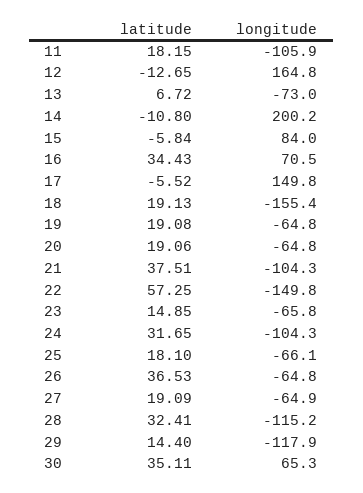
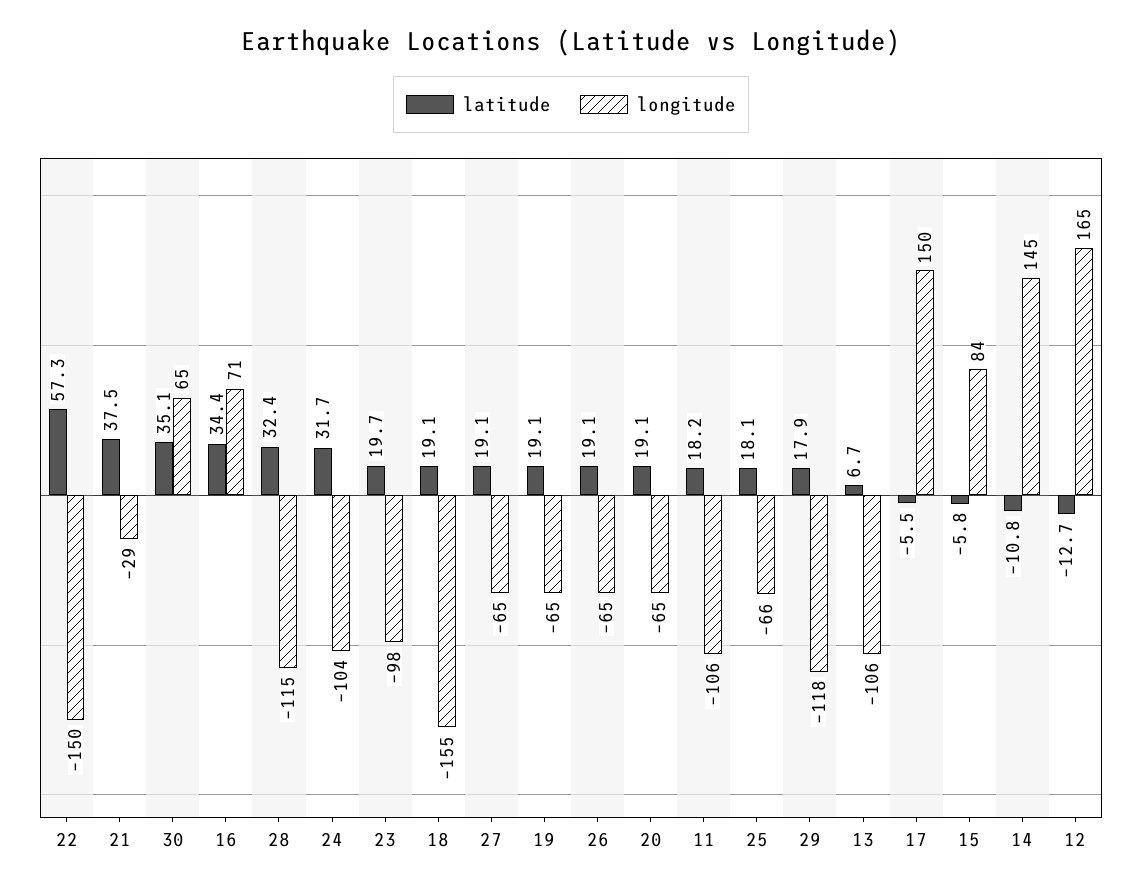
  {
    "latitude": {
      "11": 18.15,
      "12": -12.65,
      "13": 6.72,
      "14": -10.8,
      "15": -5.84,
      "16": 34.43,
      "17": -5.52,
      "18": 19.13,
      "19": 19.08,
      "20": 19.06,
      "21": 37.51,
      "22": 57.25,
-     "23": 14.85,
+     "23": 19.7,
      "24": 31.65,
      "25": 18.1,
-     "26": 36.53,
+     "26": 19.1,
      "27": 19.09,
      "28": 32.41,
-     "29": 14.4,
+     "29": 17.9,
      "30": 35.11
    },
    "longitude": {
      "11": -105.9,
      "12": 164.8,
-     "13": -73,
+     "13": -106,
-     "14": 200.2,
+     "14": 145,
      "15": 84,
      "16": 70.5,
      "17": 149.8,
      "18": -155.4,
      "19": -64.8,
      "20": -64.8,
-     "21": -104.3,
+     "21": -29,
      "22": -149.8,
-     "23": -65.8,
+     "23": -98,
      "24": -104.3,
      "25": -66.1,
      "26": -64.8,
      "27": -64.9,
      "28": -115.2,
      "29": -117.9,
      "30": 65.3
    }
  }

